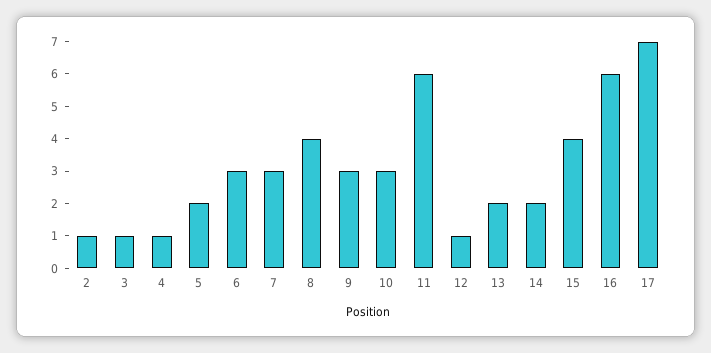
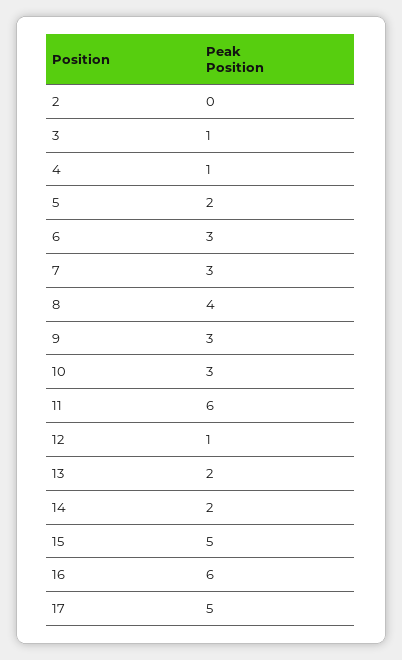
  {
-   "2": 1,
+   "2": 0,
    "3": 1,
    "4": 1,
    "5": 2,
    "6": 3,
    "7": 3,
    "8": 4,
    "9": 3,
    "10": 3,
    "11": 6,
    "12": 1,
    "13": 2,
    "14": 2,
-   "15": 4,
+   "15": 5,
    "16": 6,
-   "17": 7
+   "17": 5
  }

